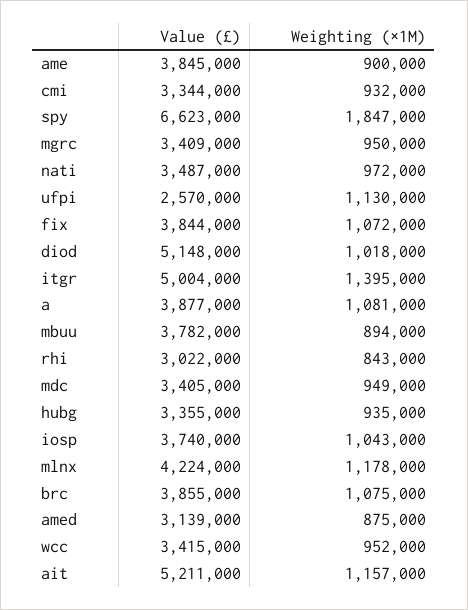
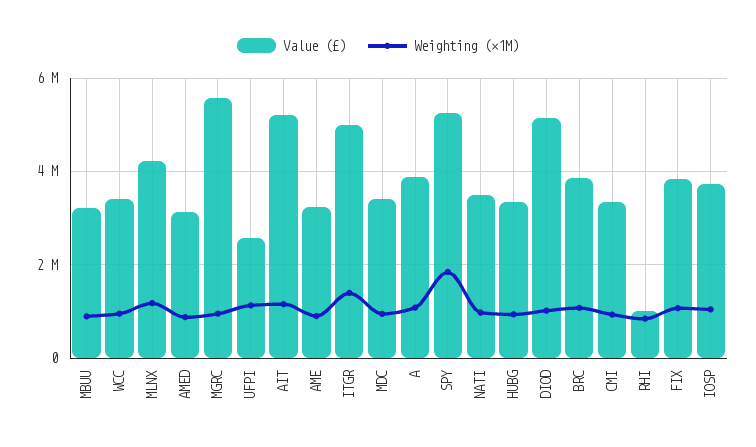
  {
    "Value (£)": {
-     "ame": 3845000,
+     "ame": 3200000,
      "cmi": 3344000,
-     "spy": 6623000,
+     "spy": 5200000,
-     "mgrc": 3409000,
+     "mgrc": 5600000,
      "nati": 3487000,
      "ufpi": 2570000,
      "fix": 3844000,
      "diod": 5148000,
      "itgr": 5004000,
      "a": 3877000,
-     "mbuu": 3782000,
+     "mbuu": 3200000,
-     "rhi": 3022000,
+     "rhi": 1000000,
      "mdc": 3405000,
      "hubg": 3355000,
      "iosp": 3740000,
      "mlnx": 4224000,
      "brc": 3855000,
      "amed": 3139000,
      "wcc": 3415000,
      "ait": 5211000
    },
    "Weighting (×1M)": {
      "ame": 900000,
      "cmi": 932000,
      "spy": 1847000,
      "mgrc": 950000,
      "nati": 972000,
      "ufpi": 1130000,
      "fix": 1072000,
      "diod": 1018000,
      "itgr": 1395000,
      "a": 1081000,
      "mbuu": 894000,
      "rhi": 843000,
      "mdc": 949000,
      "hubg": 935000,
      "iosp": 1043000,
      "mlnx": 1178000,
      "brc": 1075000,
      "amed": 875000,
      "wcc": 952000,
      "ait": 1157000
    }
  }

